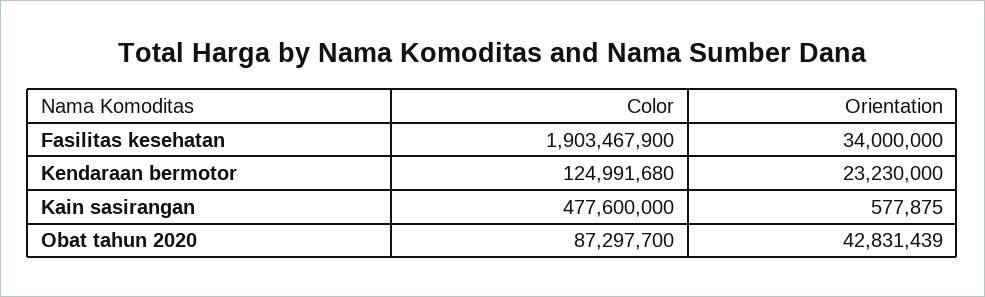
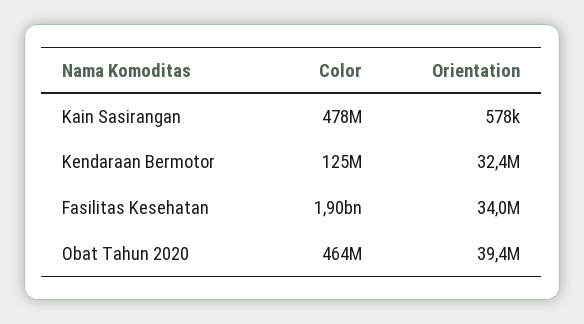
  {
    "Color": {
      "Fasilitas kesehatan": 1903467900,
      "Kendaraan bermotor": 124991680,
      "Kain sasirangan": 477600000,
-     "Obat tahun 2020": 87297700
+     "Obat tahun 2020": 464000000
    },
    "Orientation": {
      "Fasilitas kesehatan": 34000000,
-     "Kendaraan bermotor": 23230000,
+     "Kendaraan bermotor": 32400000,
      "Kain sasirangan": 577875,
-     "Obat tahun 2020": 42831439
+     "Obat tahun 2020": 39400000
    }
  }

